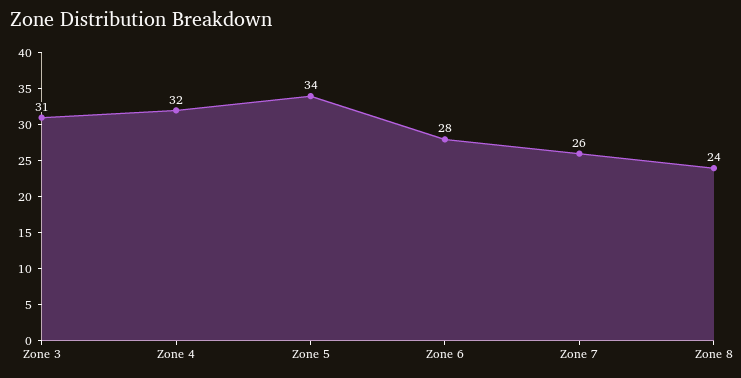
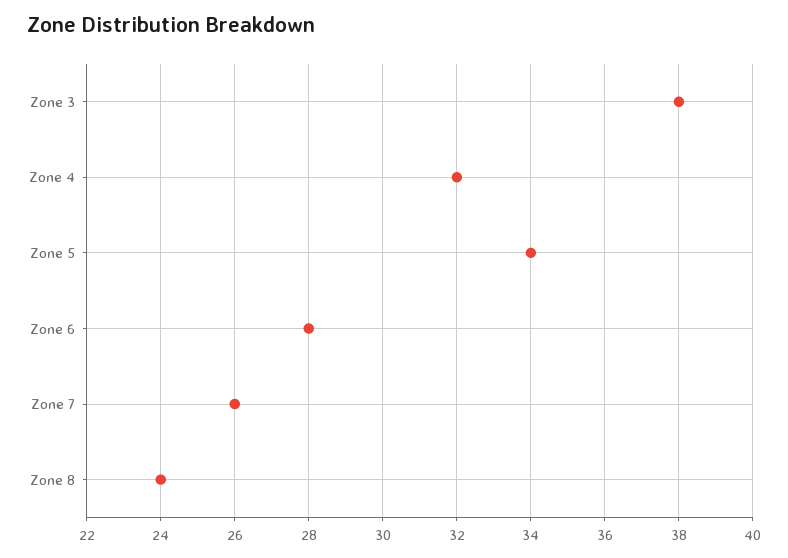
  {
-   "Zone 3": 31,
+   "Zone 3": 38,
    "Zone 4": 32,
    "Zone 5": 34,
    "Zone 6": 28,
    "Zone 7": 26,
    "Zone 8": 24
  }

